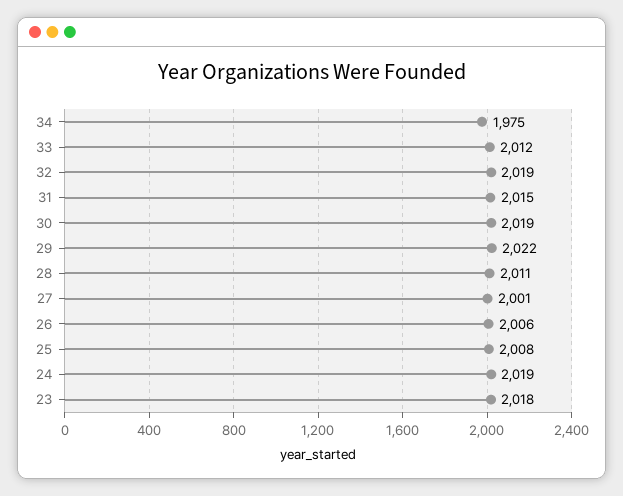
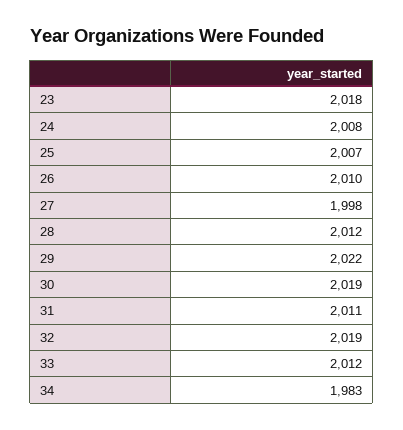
  {
-   "34": 1975,
+   "34": 1983,
    "33": 2012,
    "32": 2019,
-   "31": 2015,
+   "31": 2011,
    "30": 2019,
    "29": 2022,
-   "28": 2011,
+   "28": 2012,
-   "27": 2001,
+   "27": 1998,
-   "26": 2006,
+   "26": 2010,
-   "25": 2008,
+   "25": 2007,
-   "24": 2019,
+   "24": 2008,
    "23": 2018
  }

